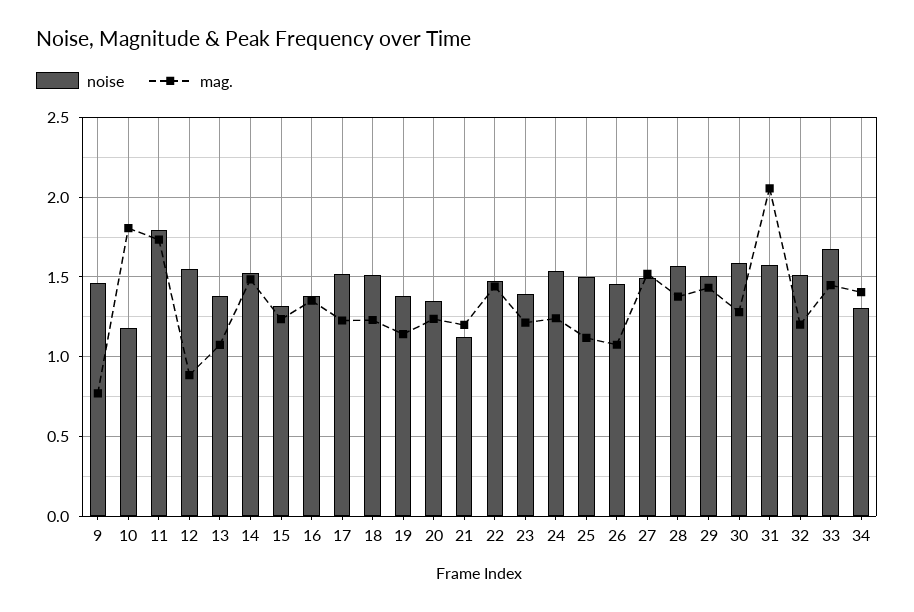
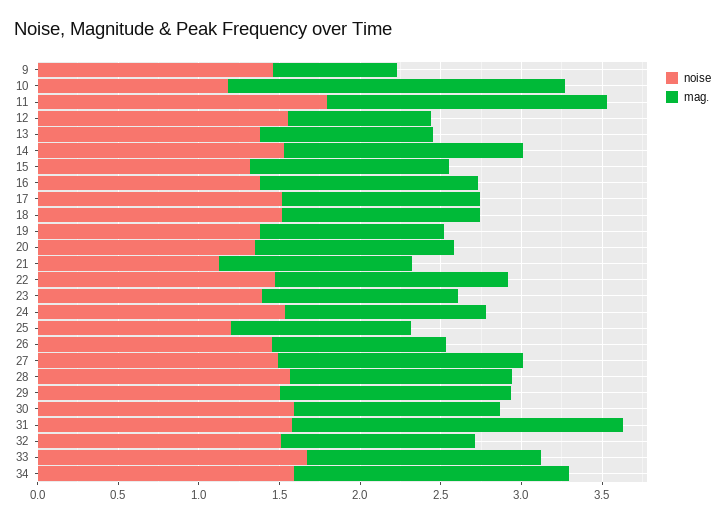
  {
    "noise": {
      "9": 1.45,
      "10": 1.2,
      "11": 1.8,
      "12": 1.55,
      "13": 1.4,
      "14": 1.55,
      "15": 1.3,
      "16": 1.4,
      "17": 1.5,
      "18": 1.5,
      "19": 1.4,
      "20": 1.35,
      "21": 1.15,
      "22": 1.45,
      "23": 1.4,
      "24": 1.55,
-     "25": 1.5,
+     "25": 1.2,
      "26": 1.45,
      "27": 1.5,
      "28": 1.55,
      "29": 1.5,
      "30": 1.6,
      "31": 1.6,
      "32": 1.5,
      "33": 1.65,
-     "34": 1.3
+     "34": 1.6
    },
    "mag.": {
      "9": 0.75,
-     "10": 1.8,
+     "10": 2.1,
      "11": 1.75,
      "12": 0.9,
      "13": 1.05,
      "14": 1.5,
      "15": 1.25,
      "16": 1.35,
      "17": 1.25,
      "18": 1.25,
      "19": 1.15,
      "20": 1.25,
      "21": 1.2,
      "22": 1.45,
      "23": 1.2,
      "24": 1.25,
      "25": 1.1,
      "26": 1.1,
      "27": 1.5,
      "28": 1.4,
      "29": 1.45,
      "30": 1.3,
      "31": 2.05,
      "32": 1.2,
      "33": 1.45,
-     "34": 1.4
+     "34": 1.7
    }
  }

